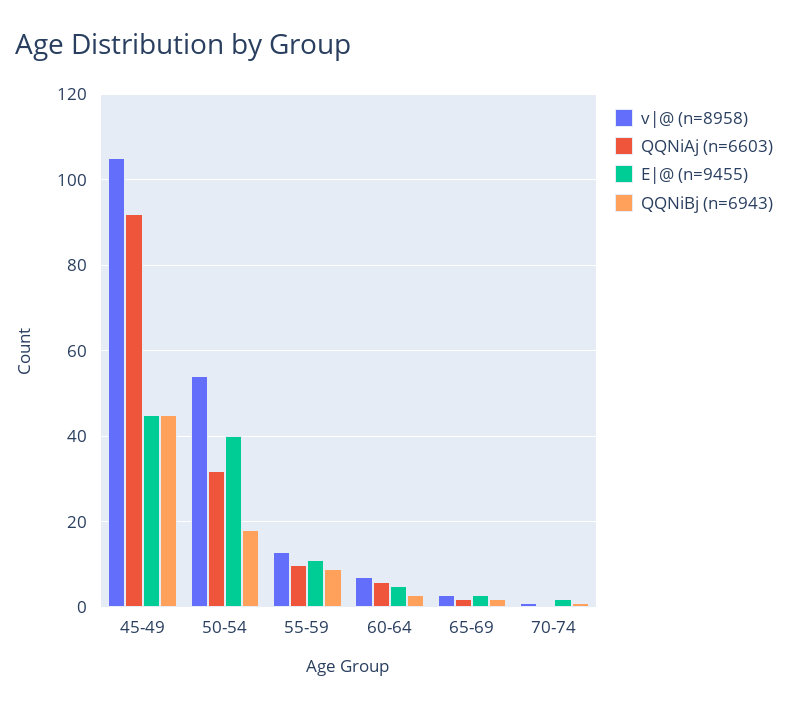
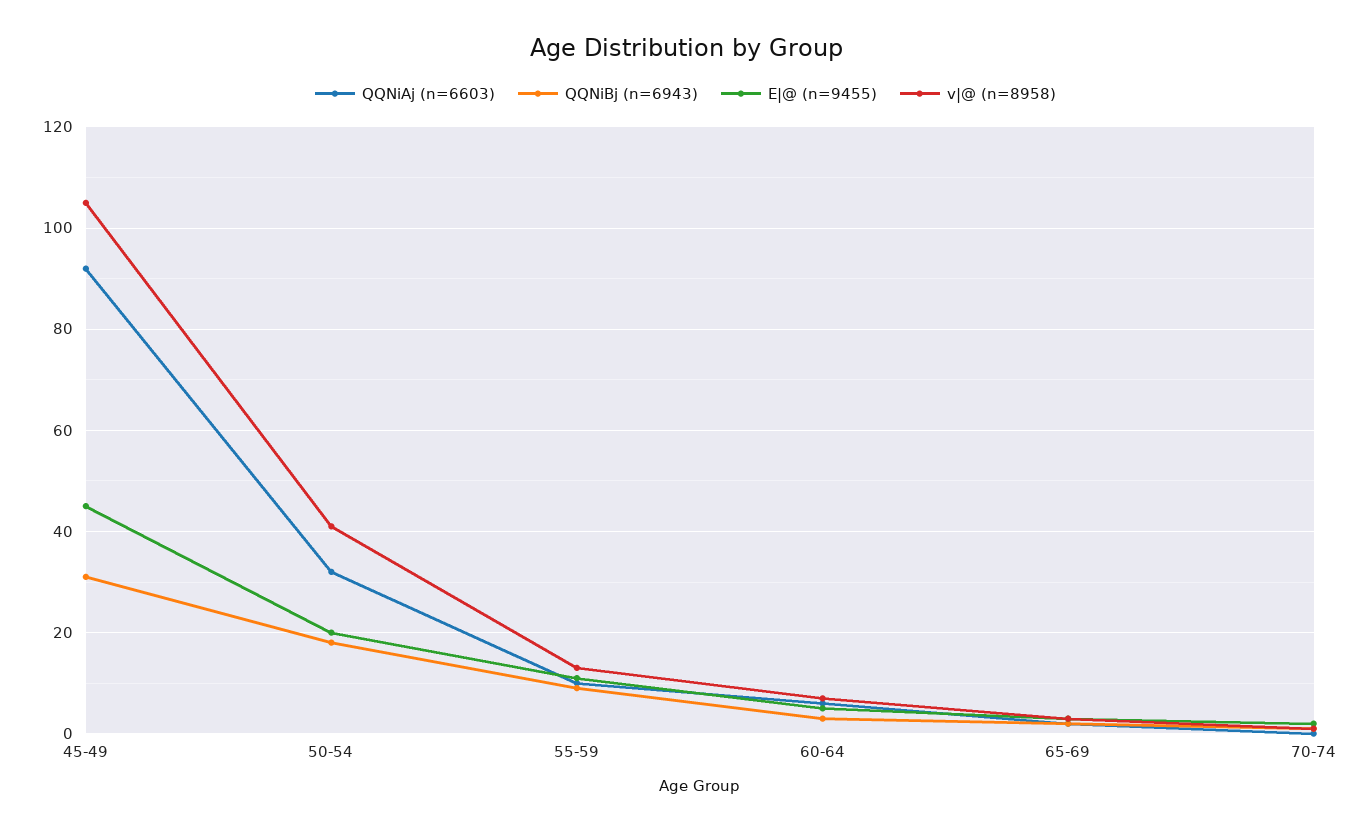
  {
    "v|@ (n=8958)": {
      "45-49": 105,
-     "50-54": 55,
+     "50-54": 40,
      "55-59": 15,
      "60-64": 5,
      "65-69": 5,
      "70-74": 0
    },
    "QQNiAj (n=6603)": {
      "45-49": 90,
      "50-54": 30,
      "55-59": 10,
      "60-64": 5,
      "65-69": 0,
      "70-74": 0
    },
    "E|@ (n=9455)": {
      "45-49": 45,
-     "50-54": 40,
+     "50-54": 20,
      "55-59": 10,
      "60-64": 5,
      "65-69": 5,
      "70-74": 0
    },
    "QQNiBj (n=6943)": {
-     "45-49": 45,
+     "45-49": 30,
      "50-54": 20,
      "55-59": 10,
      "60-64": 5,
      "65-69": 0,
      "70-74": 0
    }
  }

